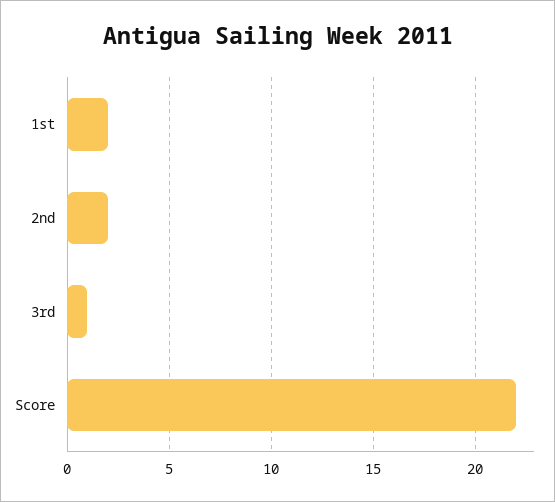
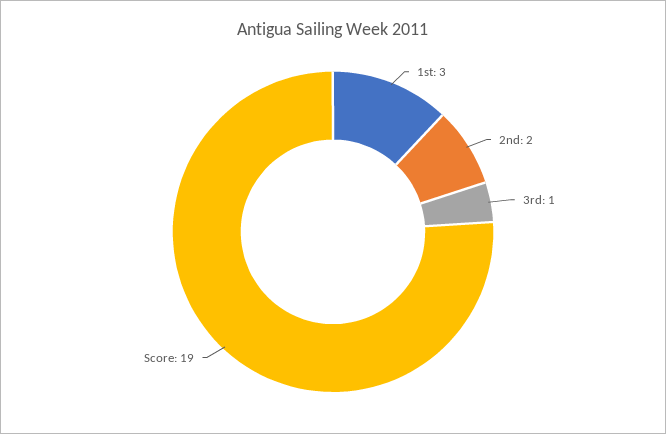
  {
-   "1st": 2,
+   "1st": 3,
    "2nd": 2,
    "3rd": 1,
-   "Score": 22
+   "Score": 19
  }

